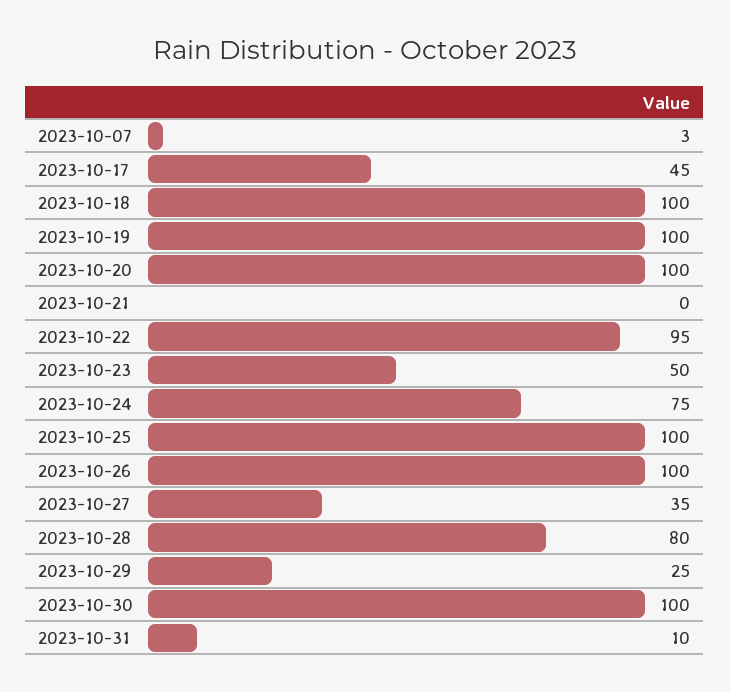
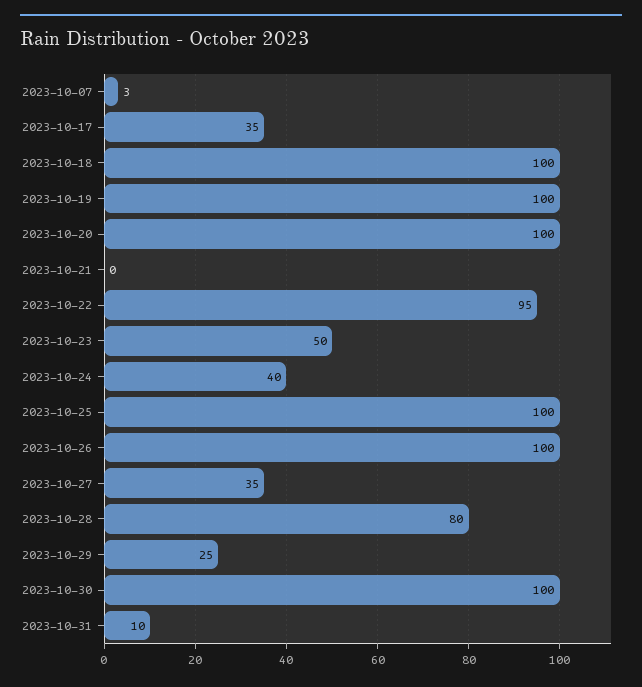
  {
    "2023-10-07": 3,
-   "2023-10-17": 45,
+   "2023-10-17": 35,
    "2023-10-18": 100,
    "2023-10-19": 100,
    "2023-10-20": 100,
    "2023-10-21": 0,
    "2023-10-22": 95,
    "2023-10-23": 50,
-   "2023-10-24": 75,
+   "2023-10-24": 40,
    "2023-10-25": 100,
    "2023-10-26": 100,
    "2023-10-27": 35,
    "2023-10-28": 80,
    "2023-10-29": 25,
    "2023-10-30": 100,
    "2023-10-31": 10
  }

